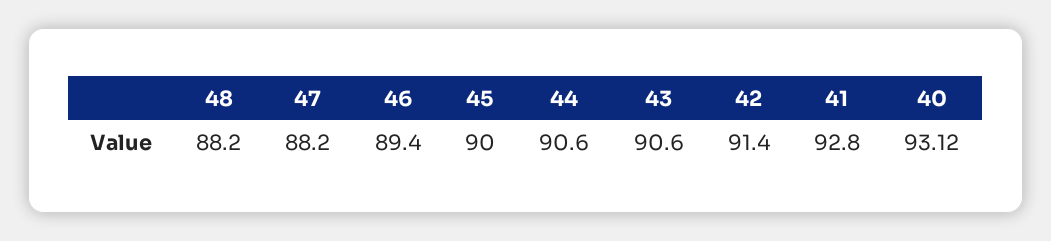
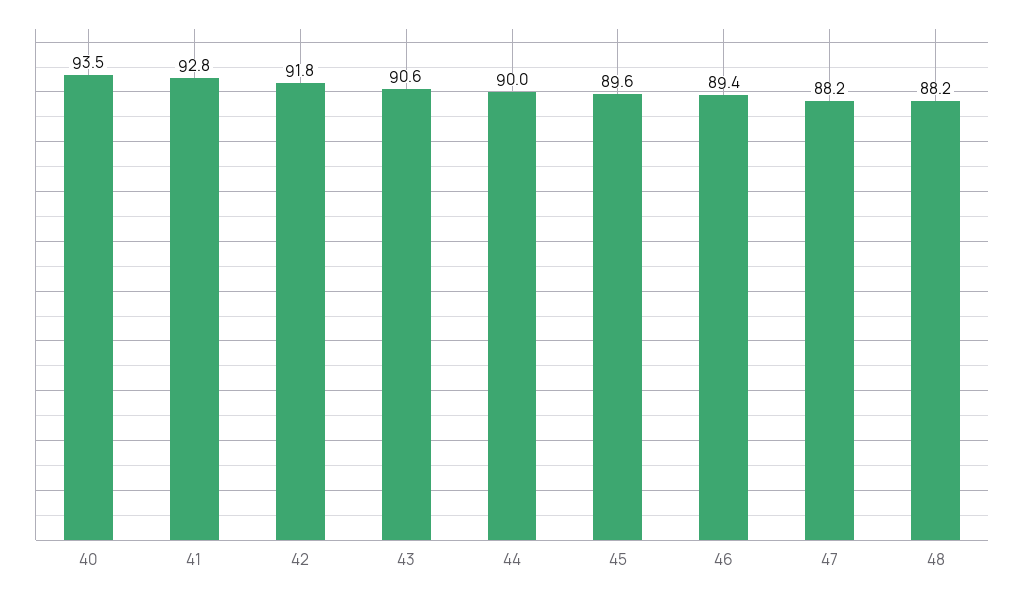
  {
    "48": 88.2,
    "47": 88.2,
    "46": 89.4,
-   "45": 90,
+   "45": 89.6,
-   "44": 90.6,
+   "44": 90,
    "43": 90.6,
-   "42": 91.4,
+   "42": 91.8,
    "41": 92.8,
-   "40": 93.12
+   "40": 93.5
  }

